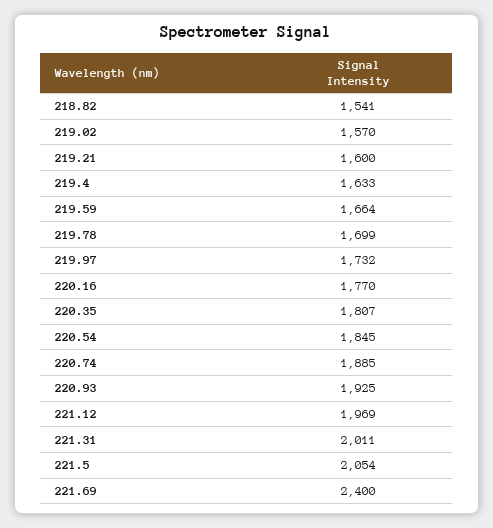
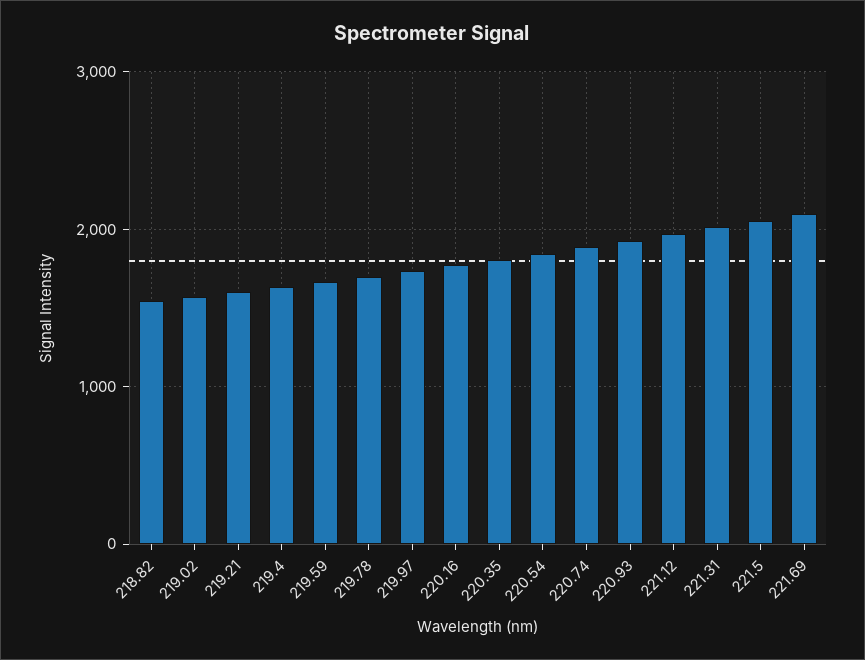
  {
    "218.82": 1541,
    "219.02": 1570,
    "219.21": 1600,
    "219.4": 1633,
    "219.59": 1664,
    "219.78": 1699,
    "219.97": 1732,
    "220.16": 1770,
    "220.35": 1807,
    "220.54": 1845,
    "220.74": 1885,
    "220.93": 1925,
    "221.12": 1969,
    "221.31": 2011,
    "221.5": 2054,
-   "221.69": 2400
+   "221.69": 2100
  }

